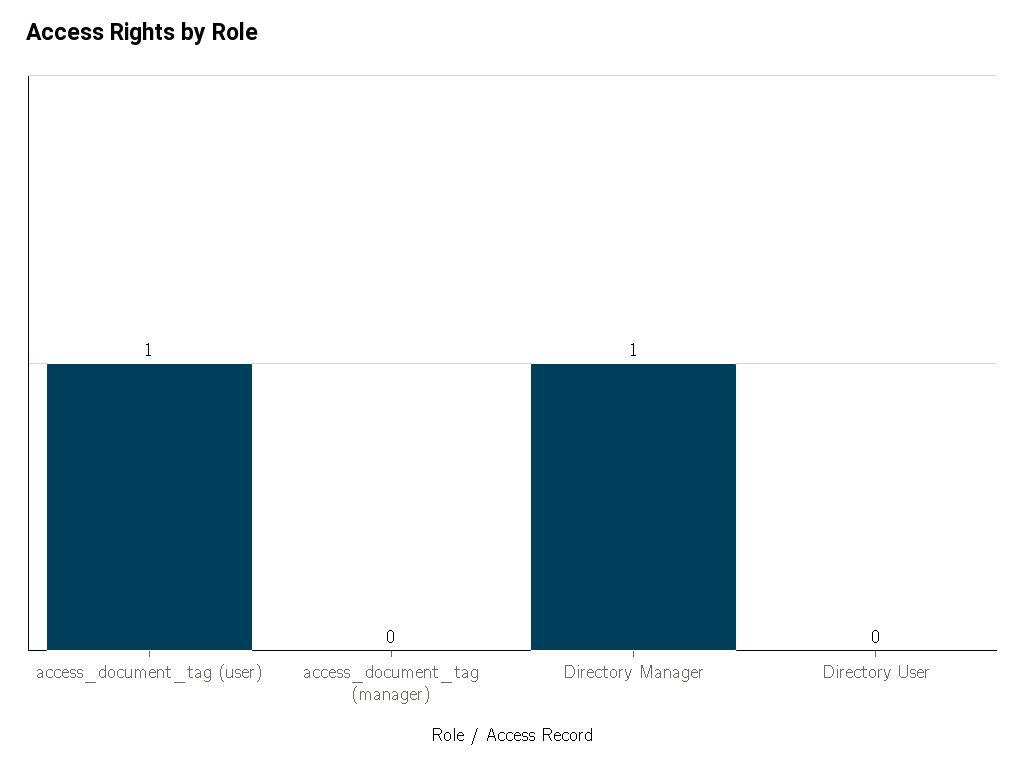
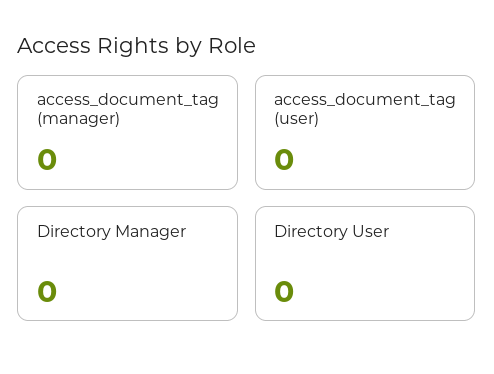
  {
-   "access_document_tag (user)": 1,
+   "access_document_tag (user)": 0,
    "access_document_tag (manager)": 0,
-   "Directory Manager": 1,
+   "Directory Manager": 0,
    "Directory User": 0
  }

